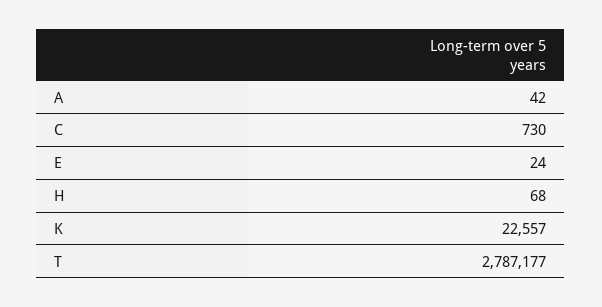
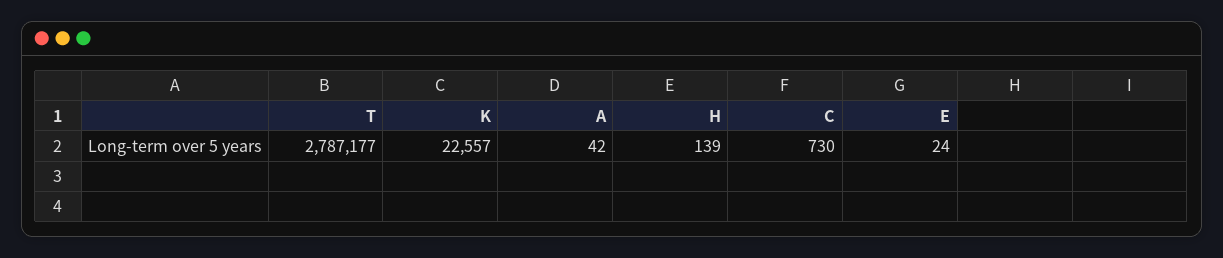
  {
    "A": 42,
    "C": 730,
    "E": 24,
-   "H": 68,
+   "H": 139,
    "K": 22557,
    "T": 2787177
  }

